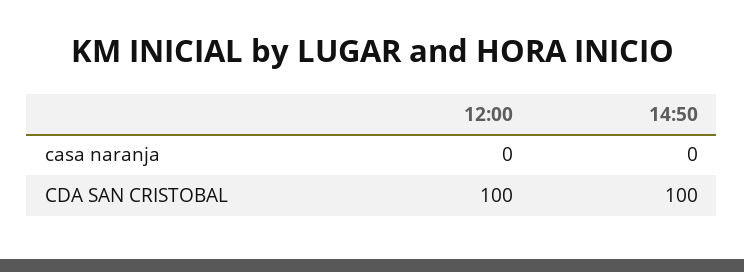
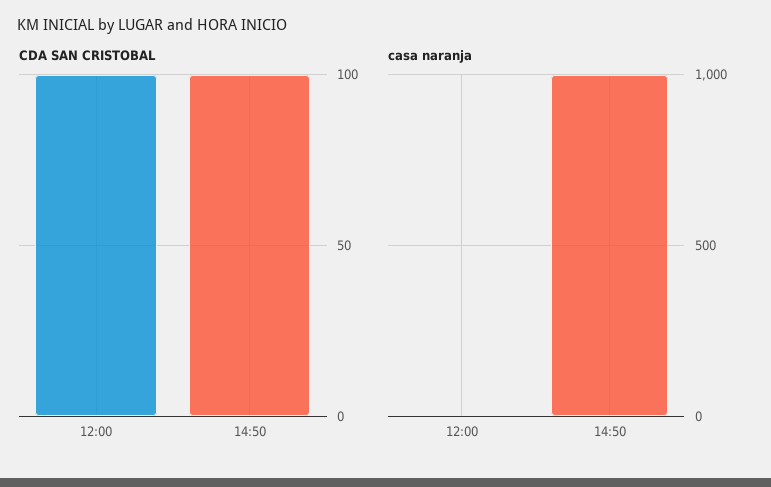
  {
    "casa naranja": {
      "12:00": 0,
-     "14:50": 0
+     "14:50": 1000
    },
    "CDA SAN CRISTOBAL": {
      "12:00": 100,
      "14:50": 100
    }
  }

